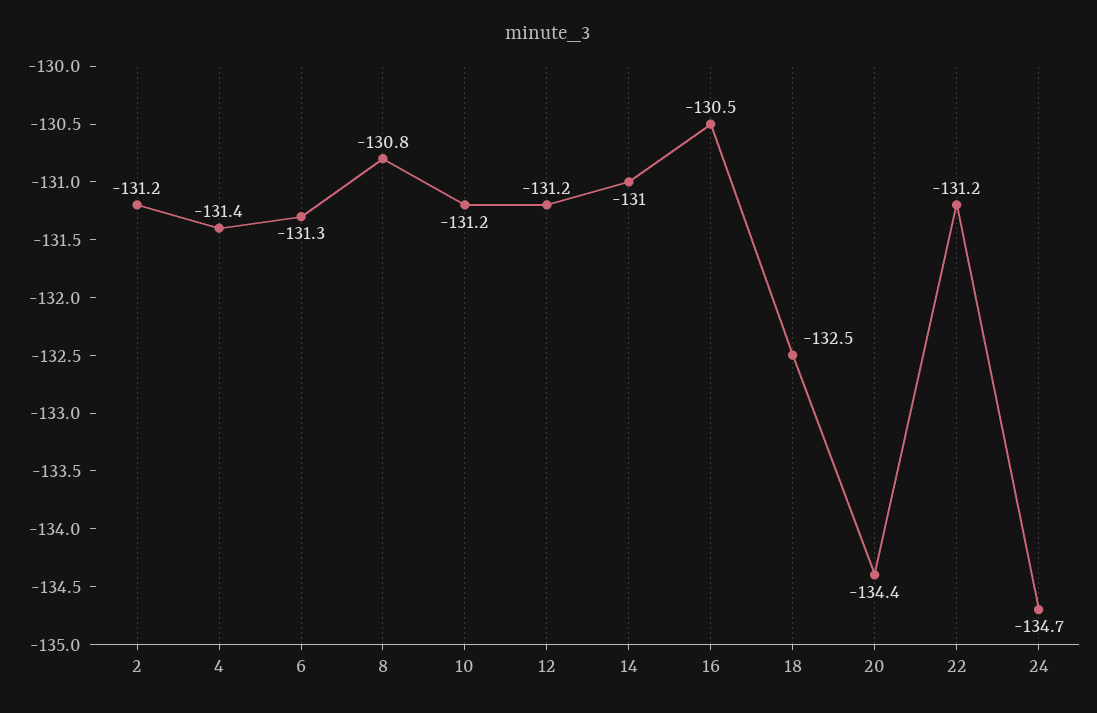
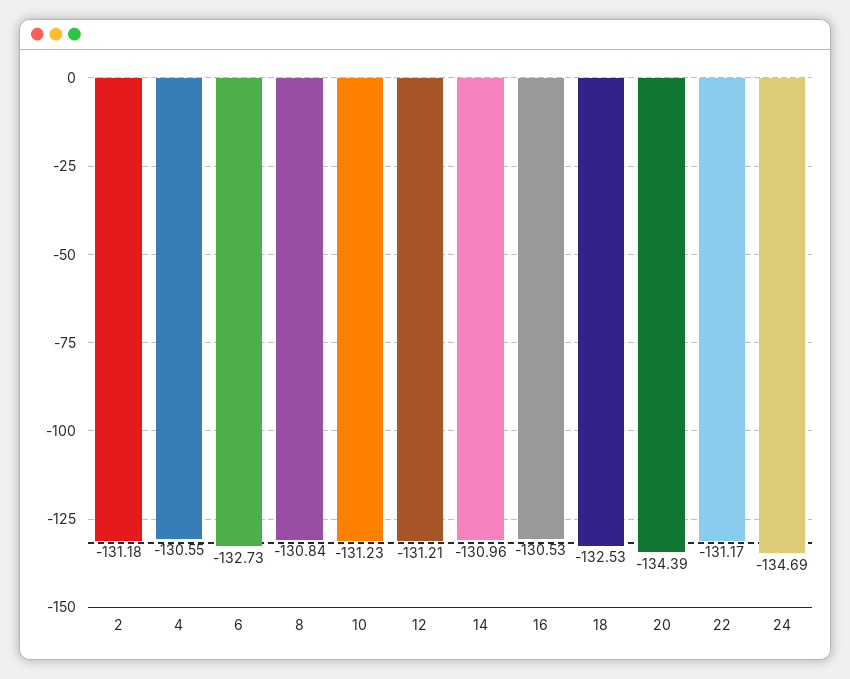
  {
    "2": -131.18,
-   "4": -131.4,
+   "4": -130.55,
-   "6": -131.3,
+   "6": -132.73,
    "8": -130.84,
    "10": -131.23,
    "12": -131.21,
    "14": -130.96,
    "16": -130.53,
    "18": -132.53,
    "20": -134.39,
    "22": -131.17,
    "24": -134.69
  }

